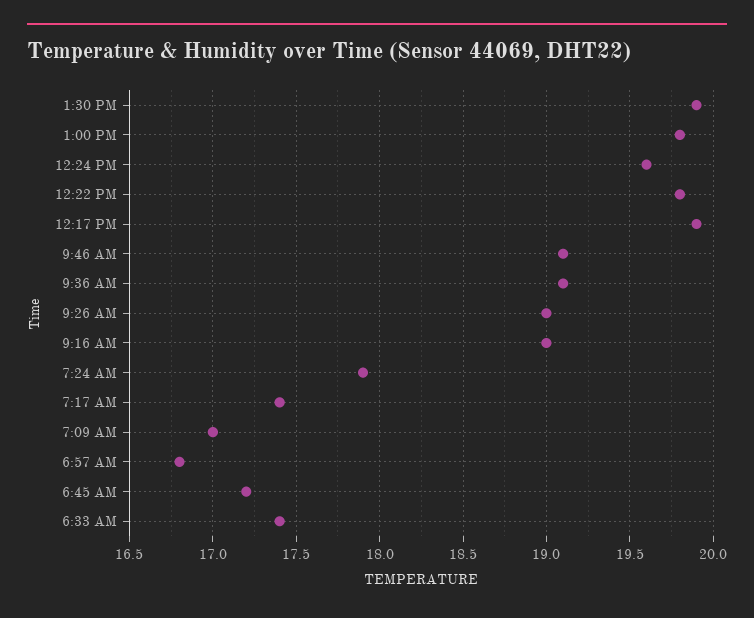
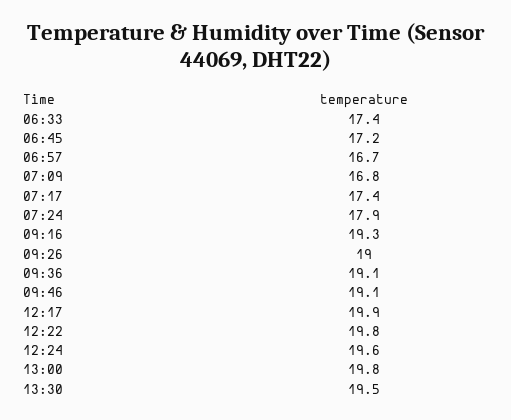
  {
-   "1:30 PM": 19.9,
+   "1:30 PM": 19.5,
    "1:00 PM": 19.8,
    "12:24 PM": 19.6,
    "12:22 PM": 19.8,
    "12:17 PM": 19.9,
    "9:46 AM": 19.1,
    "9:36 AM": 19.1,
    "9:26 AM": 19,
-   "9:16 AM": 19,
+   "9:16 AM": 19.3,
    "7:24 AM": 17.9,
    "7:17 AM": 17.4,
-   "7:09 AM": 17,
+   "7:09 AM": 16.8,
-   "6:57 AM": 16.8,
+   "6:57 AM": 16.7,
    "6:45 AM": 17.2,
    "6:33 AM": 17.4
  }

